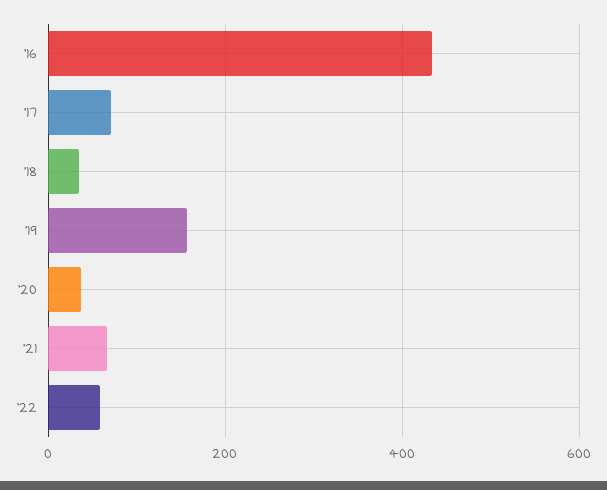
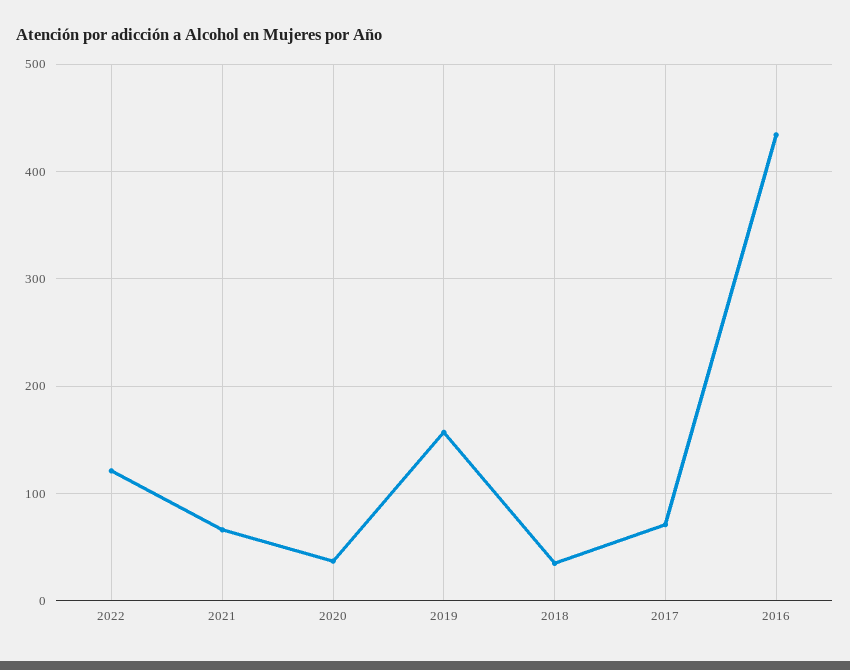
  {
    "'16": 430,
    "'17": 70,
    "'18": 40,
    "'19": 160,
    "'20": 40,
    "'21": 70,
-   "'22": 60
+   "'22": 120
  }

